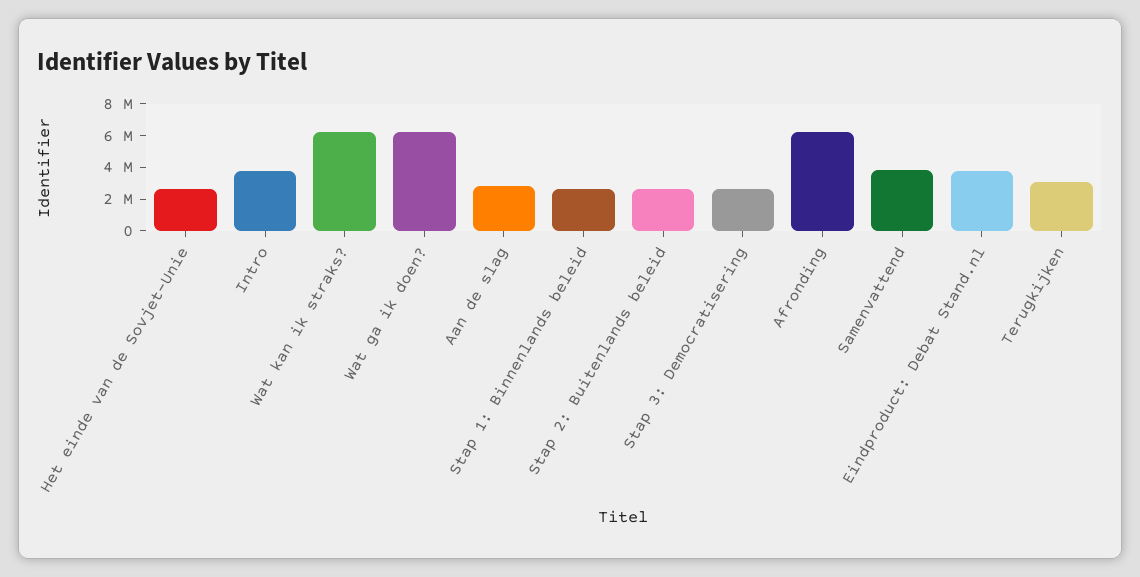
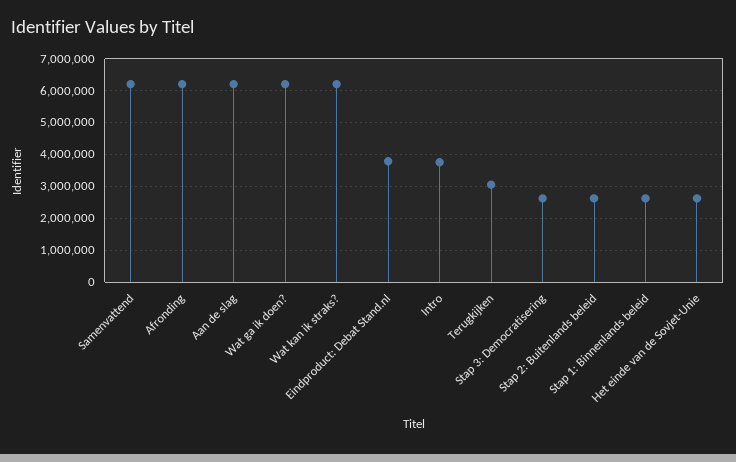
  {
    "Het einde van de Sovjet-Unie": 2600000,
    "Intro": 3800000,
    "Wat kan ik straks?": 6200000,
    "Wat ga ik doen?": 6200000,
-   "Aan de slag": 3000000,
+   "Aan de slag": 6200000,
    "Stap 1: Binnenlands beleid": 2600000,
    "Stap 2: Buitenlands beleid": 2600000,
    "Stap 3: Democratisering": 2600000,
    "Afronding": 6200000,
-   "Samenvattend": 4000000,
+   "Samenvattend": 6200000,
    "Eindproduct: Debat Stand.nl": 3800000,
    "Terugkijken": 3000000
  }

